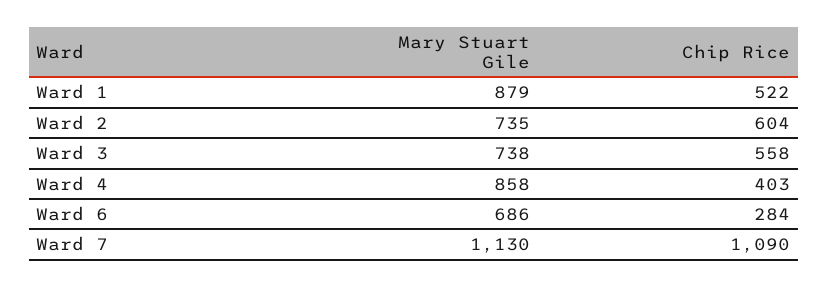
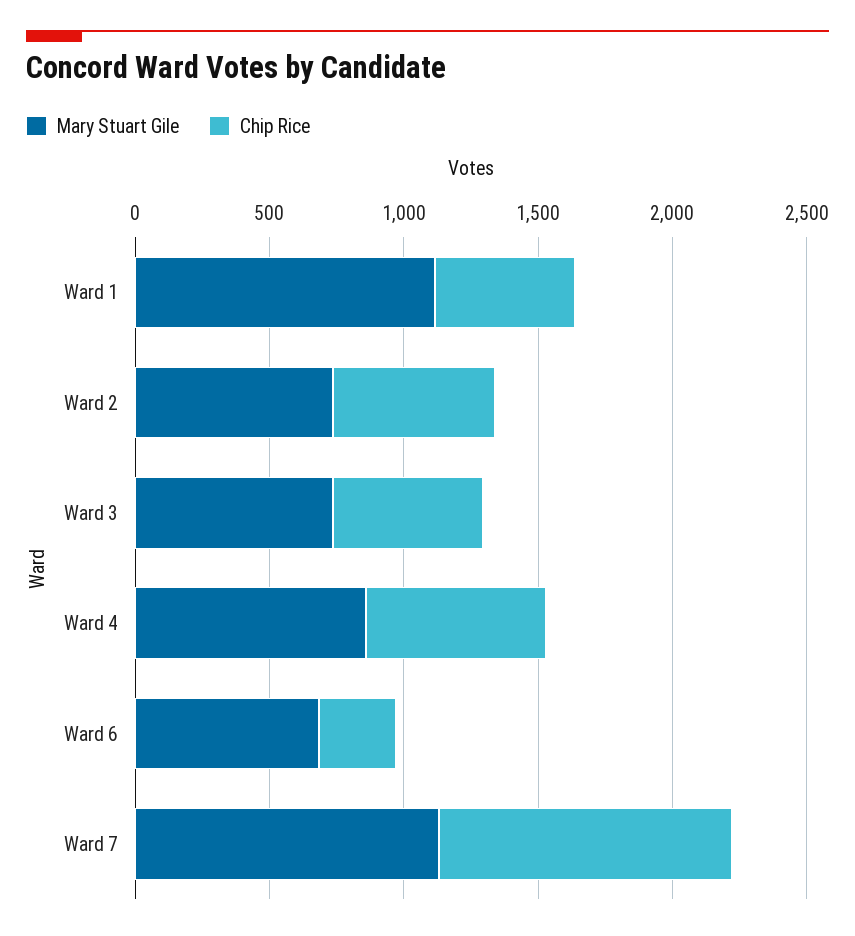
  {
    "Mary Stuart Gile": {
-     "Ward 1": 879,
+     "Ward 1": 1100,
      "Ward 2": 735,
      "Ward 3": 738,
      "Ward 4": 858,
      "Ward 6": 686,
      "Ward 7": 1130
    },
    "Chip Rice": {
      "Ward 1": 522,
      "Ward 2": 604,
      "Ward 3": 558,
-     "Ward 4": 403,
+     "Ward 4": 700,
      "Ward 6": 284,
      "Ward 7": 1090
    }
  }

